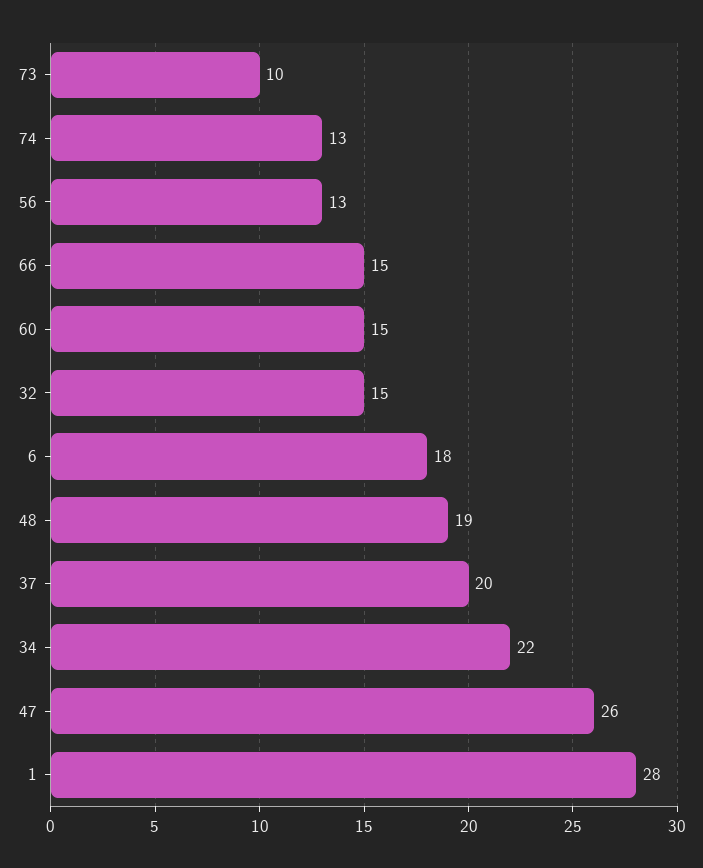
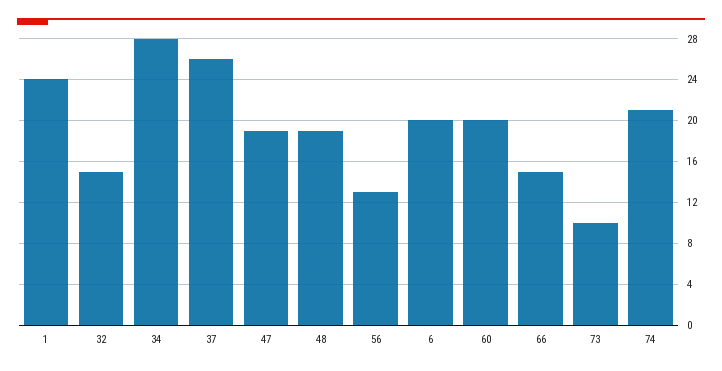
  {
    "73": 10,
-   "74": 13,
+   "74": 21,
    "56": 13,
    "66": 15,
-   "60": 15,
+   "60": 20,
    "32": 15,
-   "6": 18,
+   "6": 20,
    "48": 19,
-   "37": 20,
+   "37": 26,
-   "34": 22,
+   "34": 28,
-   "47": 26,
+   "47": 19,
-   "1": 28
+   "1": 24
  }

